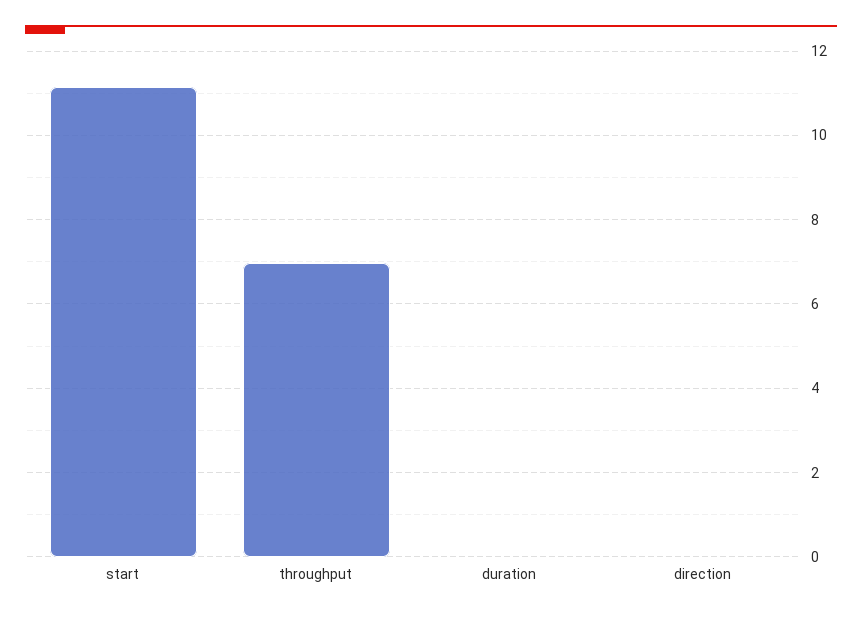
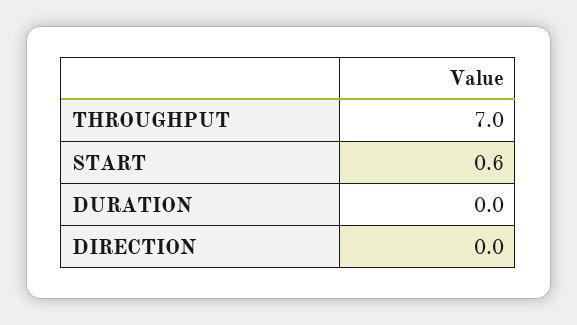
  {
-   "start": 11.2,
+   "start": 0.6,
    "throughput": 7,
    "duration": 0,
    "direction": 0
  }

